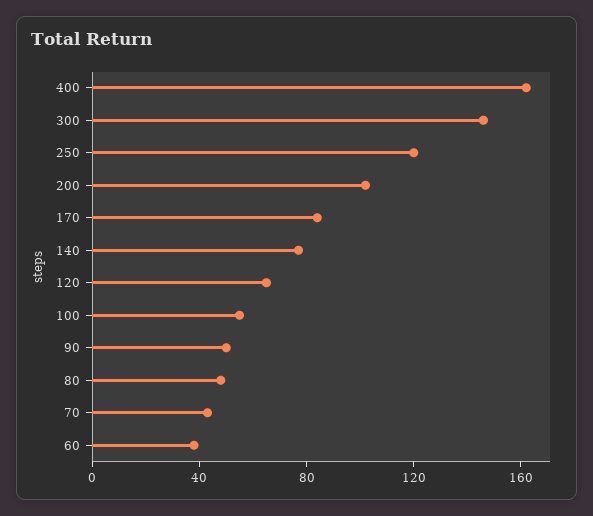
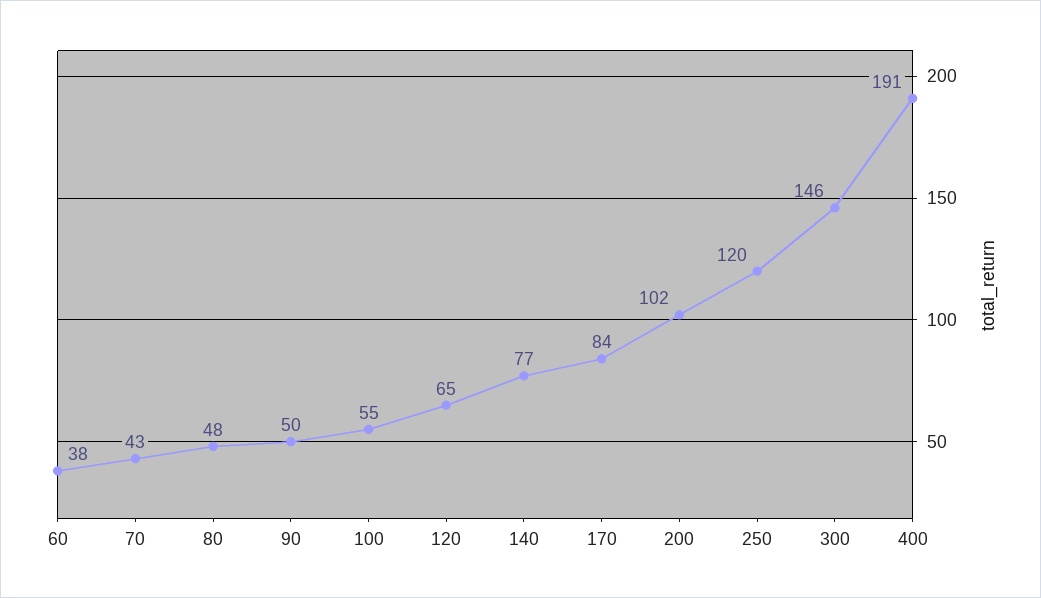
  {
-   "400": 160,
+   "400": 191,
    "300": 146,
    "250": 120,
    "200": 102,
    "170": 84,
    "140": 77,
    "120": 65,
    "100": 55,
    "90": 50,
    "80": 48,
    "70": 43,
    "60": 38
  }

